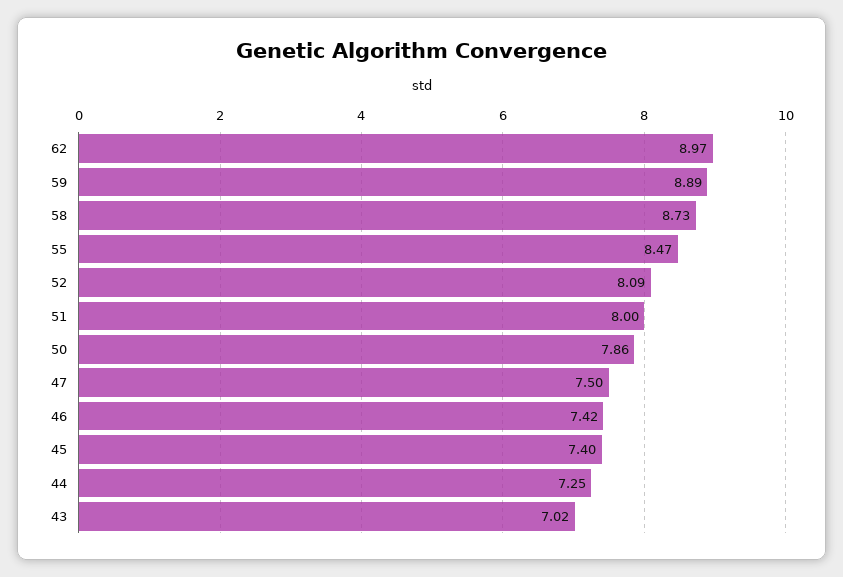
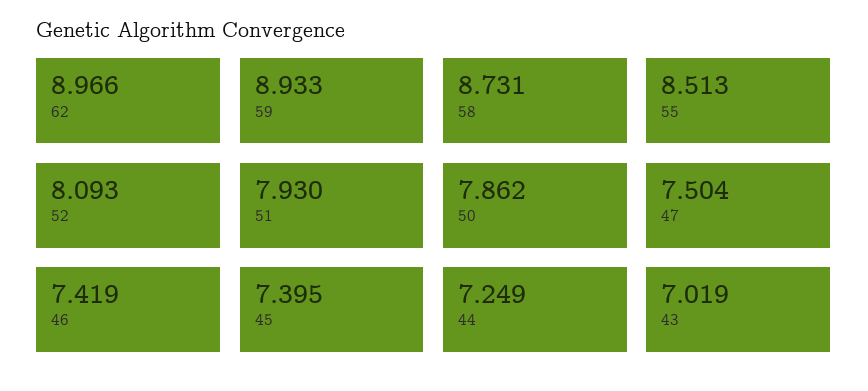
  {
    "62": 8.966,
-   "59": 8.89,
+   "59": 8.933,
    "58": 8.731,
-   "55": 8.47,
+   "55": 8.513,
    "52": 8.093,
-   "51": 8,
+   "51": 7.93,
    "50": 7.862,
    "47": 7.504,
    "46": 7.419,
    "45": 7.395,
    "44": 7.249,
    "43": 7.019
  }

